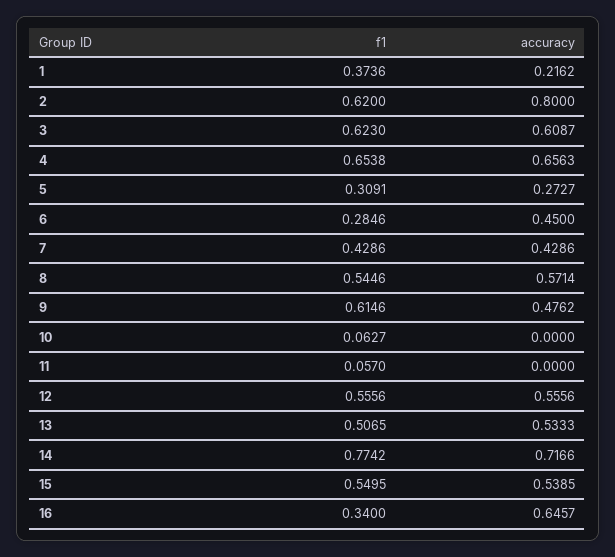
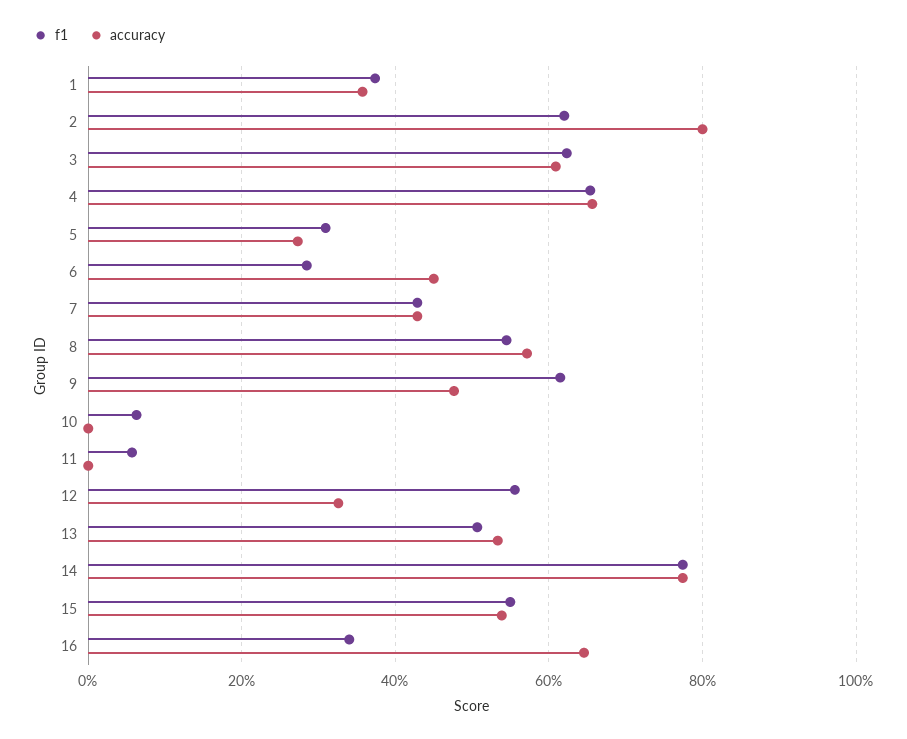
  {
    "f1": {
      "1": 0.3736,
      "2": 0.62,
      "3": 0.623,
      "4": 0.6538,
      "5": 0.3091,
      "6": 0.2846,
      "7": 0.4286,
      "8": 0.5446,
      "9": 0.6146,
      "10": 0.0627,
      "11": 0.057,
      "12": 0.5556,
      "13": 0.5065,
      "14": 0.7742,
      "15": 0.5495,
      "16": 0.34
    },
    "accuracy": {
-     "1": 0.2162,
+     "1": 0.36,
      "2": 0.8,
      "3": 0.6087,
      "4": 0.6563,
      "5": 0.2727,
      "6": 0.45,
      "7": 0.4286,
      "8": 0.5714,
      "9": 0.4762,
      "10": 0,
      "11": 0,
-     "12": 0.5556,
+     "12": 0.32,
      "13": 0.5333,
-     "14": 0.7166,
+     "14": 0.78,
      "15": 0.5385,
      "16": 0.6457
    }
  }

